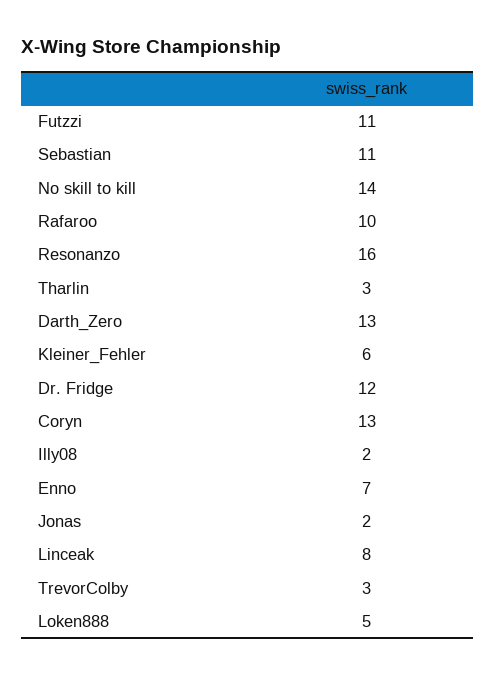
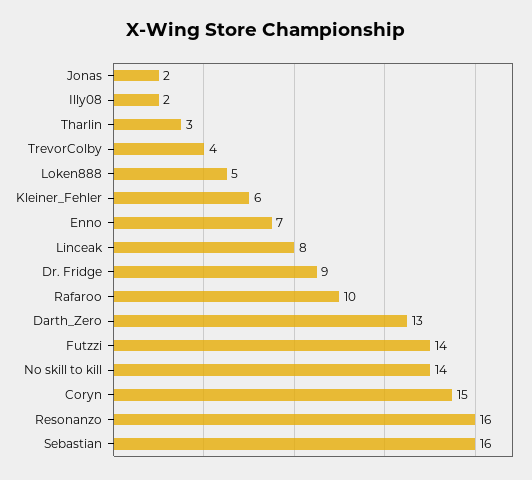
  {
-   "Futzzi": 11,
+   "Futzzi": 14,
-   "Sebastian": 11,
+   "Sebastian": 16,
    "No skill to kill": 14,
    "Rafaroo": 10,
    "Resonanzo": 16,
    "Tharlin": 3,
    "Darth_Zero": 13,
    "Kleiner_Fehler": 6,
-   "Dr. Fridge": 12,
+   "Dr. Fridge": 9,
-   "Coryn": 13,
+   "Coryn": 15,
    "Illy08": 2,
    "Enno": 7,
    "Jonas": 2,
    "Linceak": 8,
-   "TrevorColby": 3,
+   "TrevorColby": 4,
    "Loken888": 5
  }

